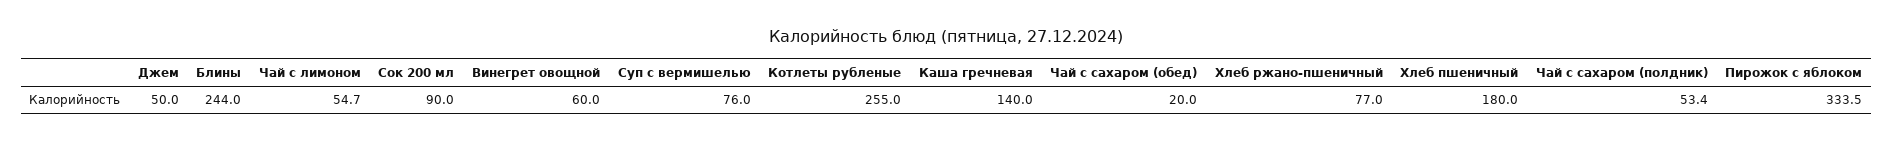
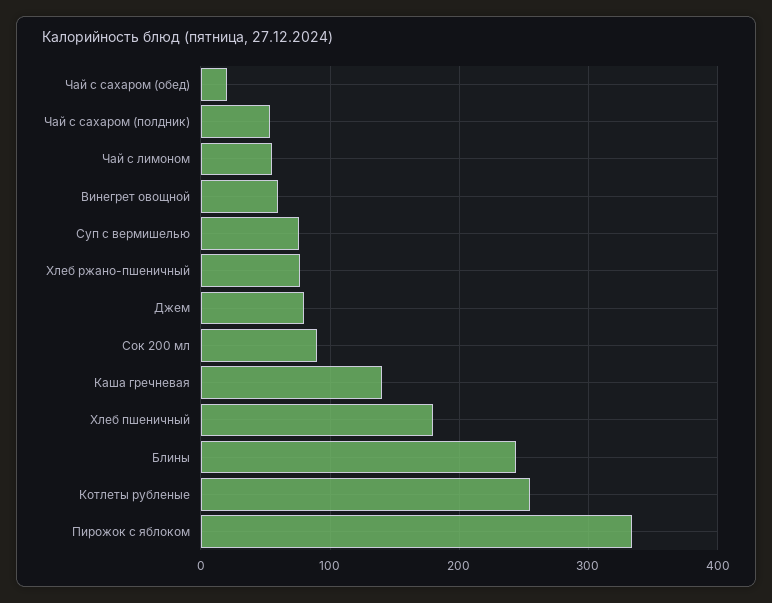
  {
-   "Джем": 50,
+   "Джем": 80,
    "Блины": 244,
    "Чай с лимоном": 54.7,
    "Сок 200 мл": 90,
    "Винегрет овощной": 60,
    "Суп с вермишелью": 76,
    "Котлеты рубленые": 255,
    "Каша гречневая": 140,
    "Чай с сахаром (обед)": 20,
    "Хлеб ржано-пшеничный": 77,
    "Хлеб пшеничный": 180,
    "Чай с сахаром (полдник)": 53.4,
    "Пирожок с яблоком": 333.5
  }

